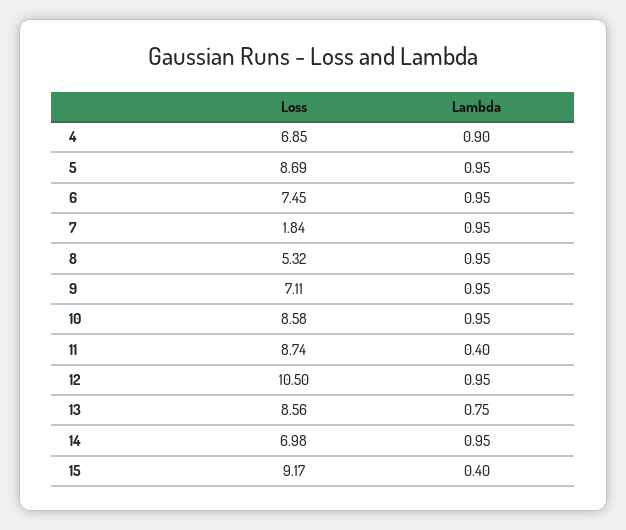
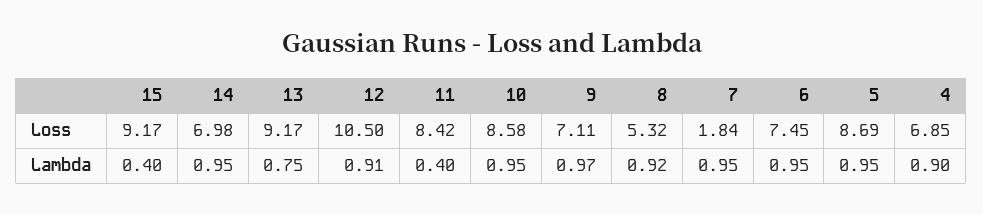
  {
    "Loss": {
      "4": 6.85,
      "5": 8.69,
      "6": 7.45,
      "7": 1.84,
      "8": 5.32,
      "9": 7.11,
      "10": 8.58,
-     "11": 8.74,
+     "11": 8.42,
      "12": 10.5,
-     "13": 8.56,
+     "13": 9.17,
      "14": 6.98,
      "15": 9.17
    },
    "Lambda": {
      "4": 0.9,
      "5": 0.95,
      "6": 0.95,
      "7": 0.95,
-     "8": 0.95,
+     "8": 0.92,
-     "9": 0.95,
+     "9": 0.97,
      "10": 0.95,
      "11": 0.4,
-     "12": 0.95,
+     "12": 0.91,
      "13": 0.75,
      "14": 0.95,
      "15": 0.4
    }
  }

